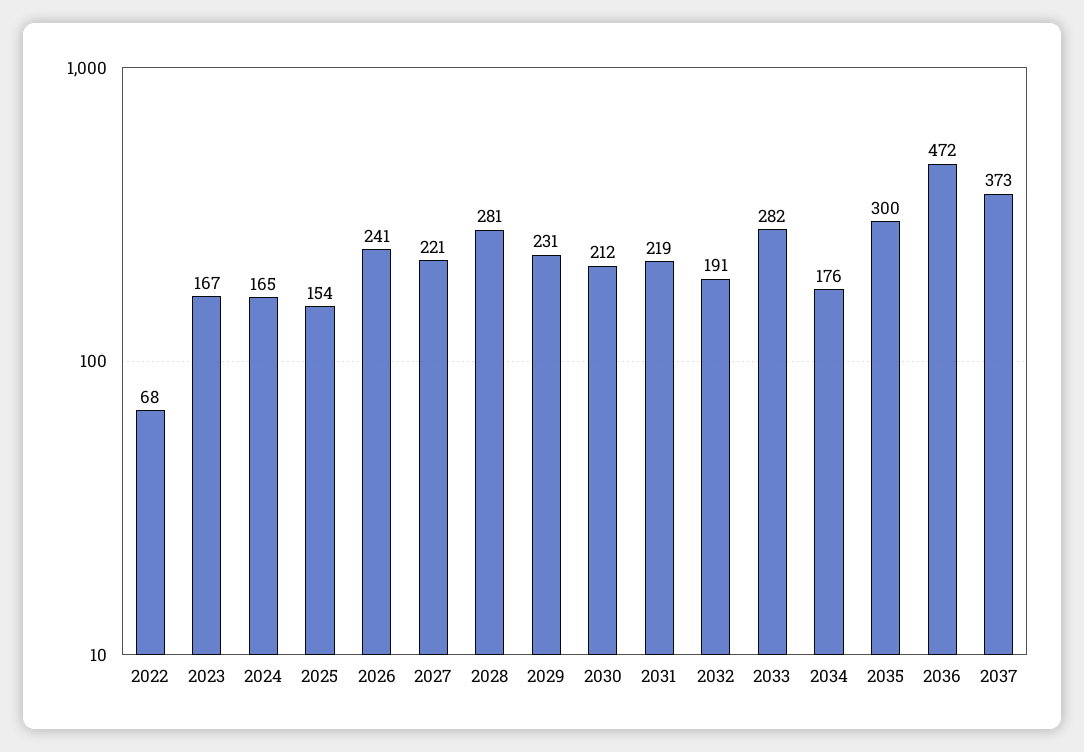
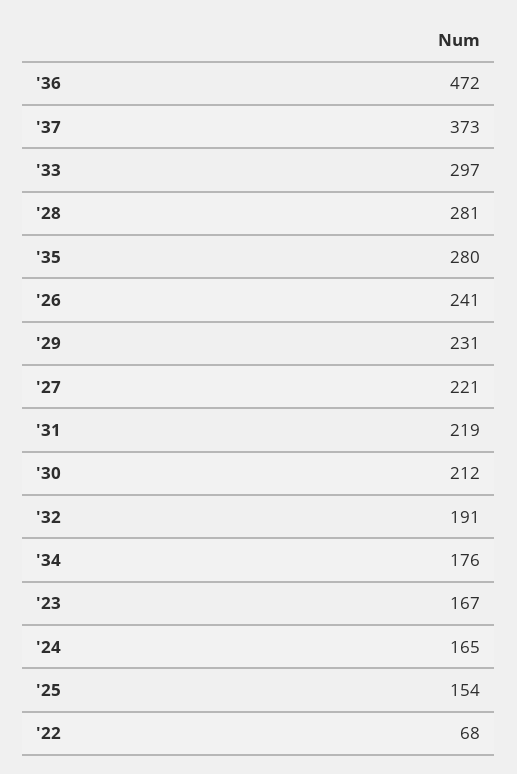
  {
    "2022": 68,
    "2023": 167,
    "2024": 165,
    "2025": 154,
    "2026": 241,
    "2027": 221,
    "2028": 281,
    "2029": 231,
    "2030": 212,
    "2031": 219,
    "2032": 191,
-   "2033": 282,
+   "2033": 297,
    "2034": 176,
-   "2035": 300,
+   "2035": 280,
    "2036": 472,
    "2037": 373
  }

